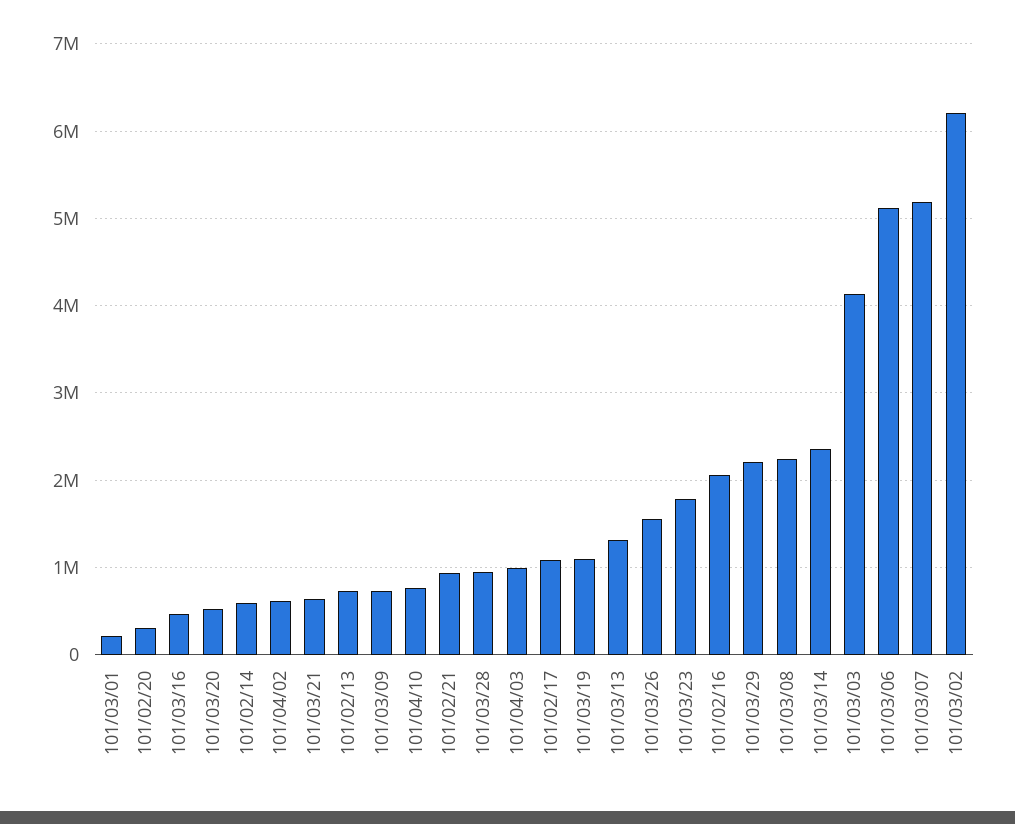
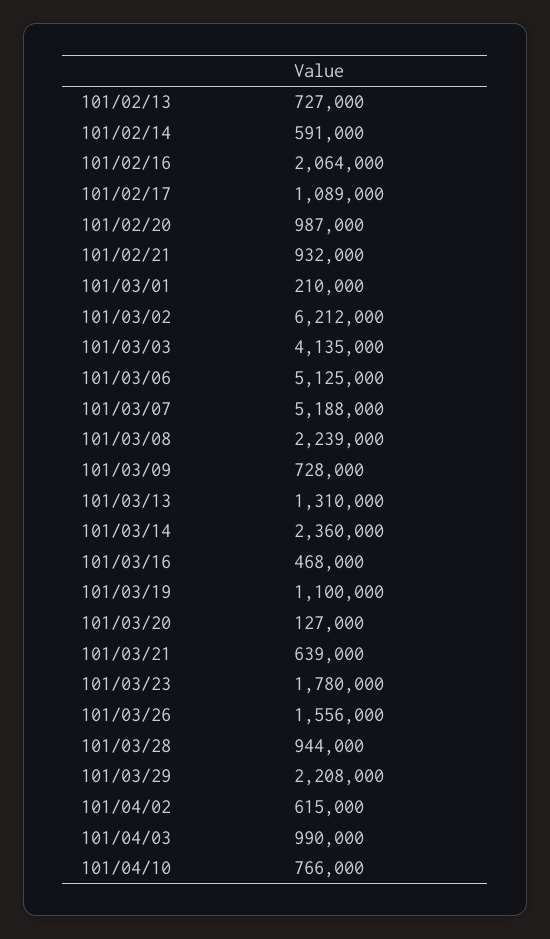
  {
    "101/03/01": 210000,
-   "101/02/20": 300000,
+   "101/02/20": 987000,
    "101/03/16": 468000,
-   "101/03/20": 500000,
+   "101/03/20": 127000,
    "101/02/14": 591000,
    "101/04/02": 615000,
    "101/03/21": 639000,
    "101/02/13": 727000,
    "101/03/09": 728000,
    "101/04/10": 766000,
    "101/02/21": 932000,
    "101/03/28": 944000,
    "101/04/03": 990000,
    "101/02/17": 1089000,
    "101/03/19": 1100000,
    "101/03/13": 1310000,
    "101/03/26": 1556000,
    "101/03/23": 1780000,
    "101/02/16": 2064000,
    "101/03/29": 2208000,
    "101/03/08": 2239000,
    "101/03/14": 2360000,
    "101/03/03": 4135000,
    "101/03/06": 5125000,
    "101/03/07": 5188000,
    "101/03/02": 6212000
  }

